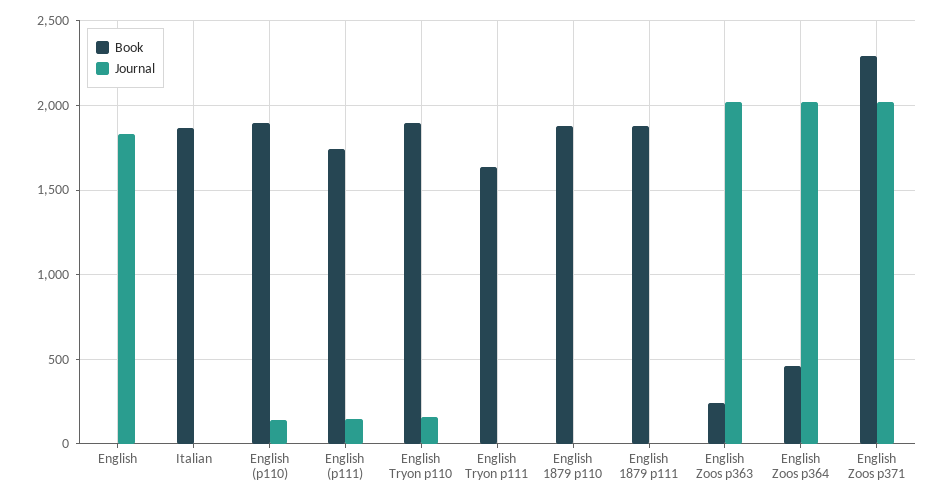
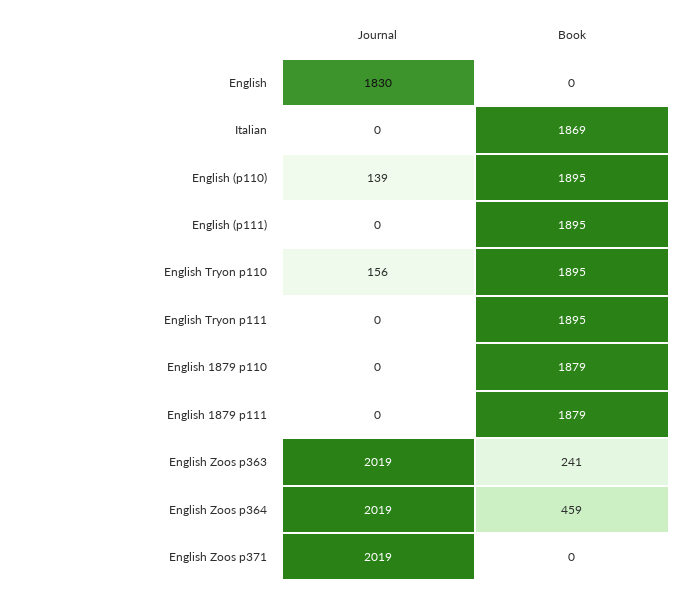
  {
    "Book": {
      "English": 0,
      "Italian": 1869,
      "English (p110)": 1895,
-     "English (p111)": 1750,
+     "English (p111)": 1895,
      "English Tryon p110": 1895,
-     "English Tryon p111": 1650,
+     "English Tryon p111": 1895,
      "English 1879 p110": 1879,
      "English 1879 p111": 1879,
      "English Zoos p363": 241,
      "English Zoos p364": 459,
-     "English Zoos p371": 2300
+     "English Zoos p371": 0
    },
    "Journal": {
      "English": 1830,
      "Italian": 0,
      "English (p110)": 139,
-     "English (p111)": 150,
+     "English (p111)": 0,
      "English Tryon p110": 156,
      "English Tryon p111": 0,
      "English 1879 p110": 0,
      "English 1879 p111": 0,
      "English Zoos p363": 2019,
      "English Zoos p364": 2019,
      "English Zoos p371": 2019
    }
  }

